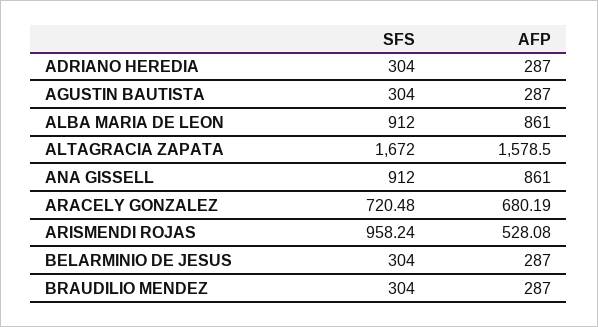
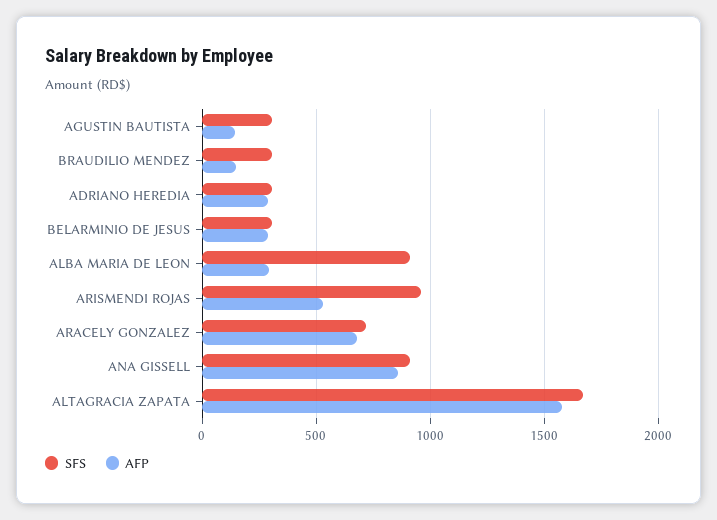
  {
    "SFS": {
      "ADRIANO HEREDIA": 304,
      "AGUSTIN BAUTISTA": 304,
      "ALBA MARIA DE LEON": 912,
      "ALTAGRACIA ZAPATA": 1672,
      "ANA GISSELL": 912,
      "ARACELY GONZALEZ": 720.48,
      "ARISMENDI ROJAS": 958.24,
      "BELARMINIO DE JESUS": 304,
      "BRAUDILIO MENDEZ": 304
    },
    "AFP": {
      "ADRIANO HEREDIA": 287,
-     "AGUSTIN BAUTISTA": 287,
+     "AGUSTIN BAUTISTA": 150,
-     "ALBA MARIA DE LEON": 861,
+     "ALBA MARIA DE LEON": 300,
      "ALTAGRACIA ZAPATA": 1578.5,
      "ANA GISSELL": 861,
      "ARACELY GONZALEZ": 680.19,
      "ARISMENDI ROJAS": 528.08,
      "BELARMINIO DE JESUS": 287,
-     "BRAUDILIO MENDEZ": 287
+     "BRAUDILIO MENDEZ": 150
    }
  }

